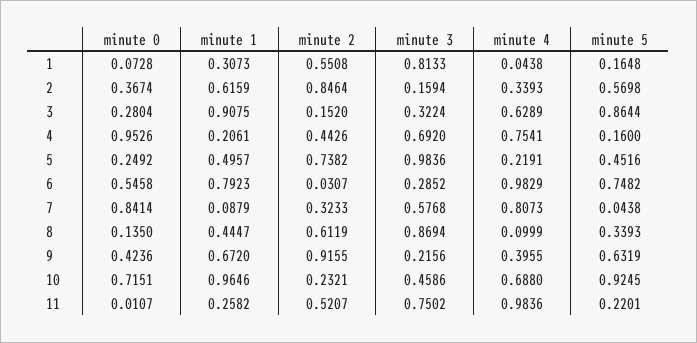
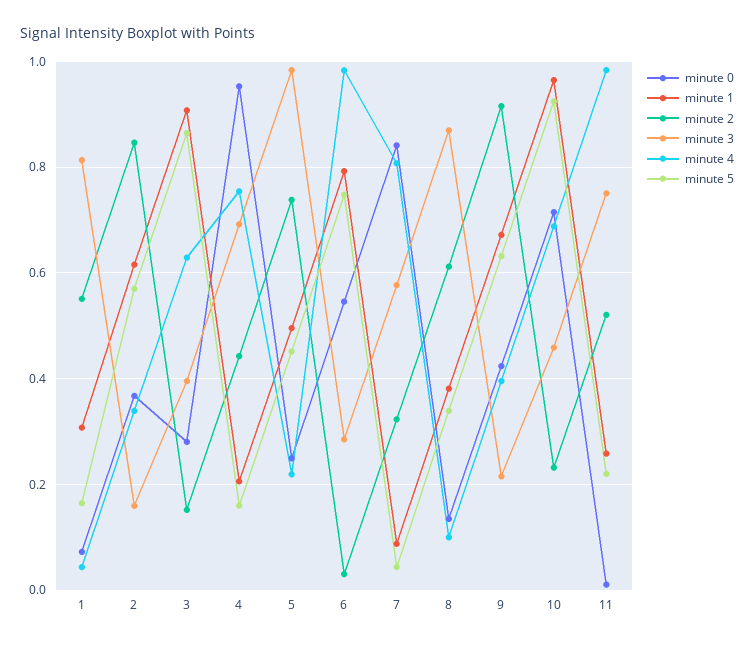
  {
    "minute 0": {
      "1": 0.0728,
      "2": 0.3674,
      "3": 0.2804,
      "4": 0.9526,
      "5": 0.2492,
      "6": 0.5458,
      "7": 0.8414,
      "8": 0.135,
      "9": 0.4236,
      "10": 0.7151,
      "11": 0.0107
    },
    "minute 1": {
      "1": 0.3073,
      "2": 0.6159,
      "3": 0.9075,
      "4": 0.2061,
      "5": 0.4957,
      "6": 0.7923,
      "7": 0.0879,
-     "8": 0.4447,
+     "8": 0.38,
      "9": 0.672,
      "10": 0.9646,
      "11": 0.2582
    },
    "minute 2": {
      "1": 0.5508,
      "2": 0.8464,
      "3": 0.152,
      "4": 0.4426,
      "5": 0.7382,
      "6": 0.0307,
      "7": 0.3233,
      "8": 0.6119,
      "9": 0.9155,
      "10": 0.2321,
      "11": 0.5207
    },
    "minute 3": {
      "1": 0.8133,
      "2": 0.1594,
-     "3": 0.3224,
+     "3": 0.4,
      "4": 0.692,
      "5": 0.9836,
      "6": 0.2852,
      "7": 0.5768,
      "8": 0.8694,
      "9": 0.2156,
      "10": 0.4586,
      "11": 0.7502
    },
    "minute 4": {
      "1": 0.0438,
      "2": 0.3393,
      "3": 0.6289,
      "4": 0.7541,
      "5": 0.2191,
      "6": 0.9829,
      "7": 0.8073,
      "8": 0.0999,
      "9": 0.3955,
      "10": 0.688,
      "11": 0.9836
    },
    "minute 5": {
      "1": 0.1648,
      "2": 0.5698,
      "3": 0.8644,
      "4": 0.16,
      "5": 0.4516,
      "6": 0.7482,
      "7": 0.0438,
      "8": 0.3393,
      "9": 0.6319,
      "10": 0.9245,
      "11": 0.2201
    }
  }

